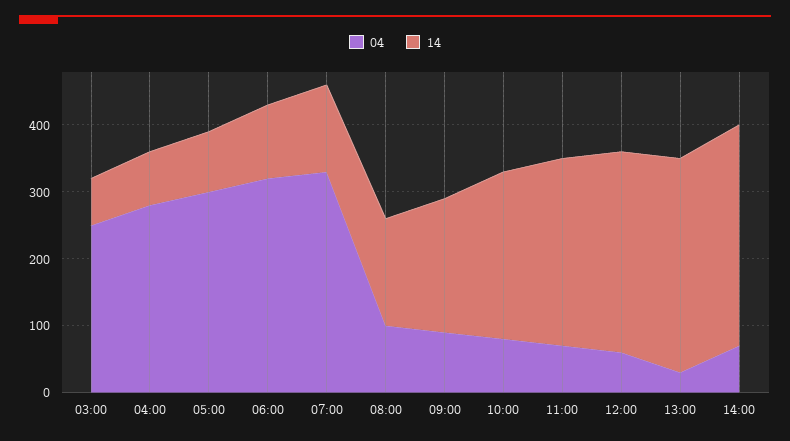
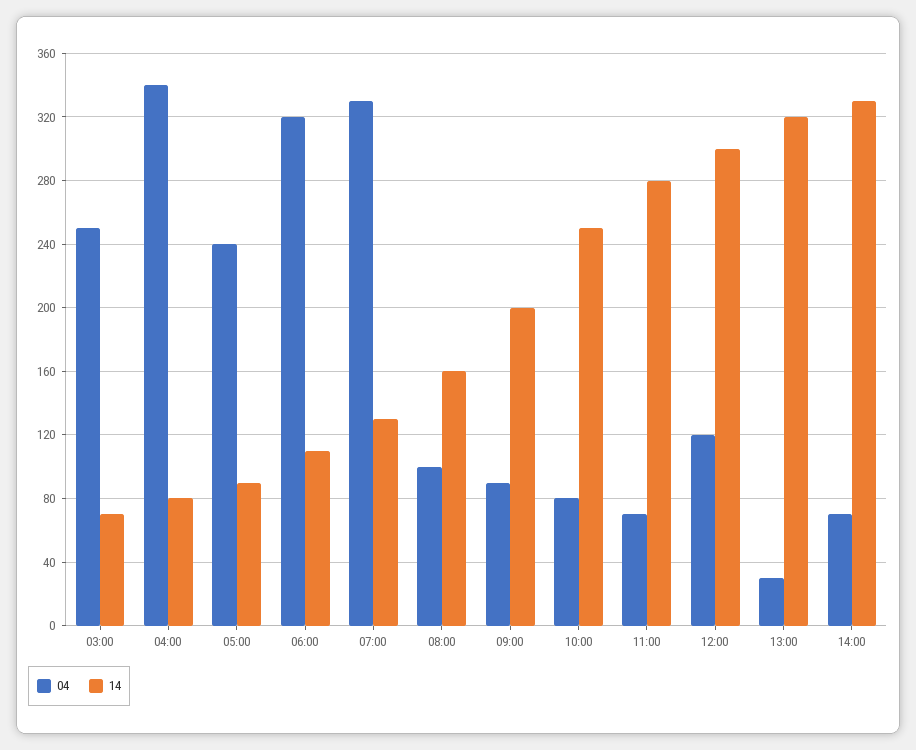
  {
    "04": {
      "03:00": 250,
-     "04:00": 280,
+     "04:00": 340,
-     "05:00": 300,
+     "05:00": 240,
      "06:00": 320,
      "07:00": 330,
      "08:00": 100,
      "09:00": 90,
      "10:00": 80,
      "11:00": 70,
-     "12:00": 60,
+     "12:00": 120,
      "13:00": 30,
      "14:00": 70
    },
    "14": {
      "03:00": 70,
      "04:00": 80,
      "05:00": 90,
      "06:00": 110,
      "07:00": 130,
      "08:00": 160,
      "09:00": 200,
      "10:00": 250,
      "11:00": 280,
      "12:00": 300,
      "13:00": 320,
      "14:00": 330
    }
  }

